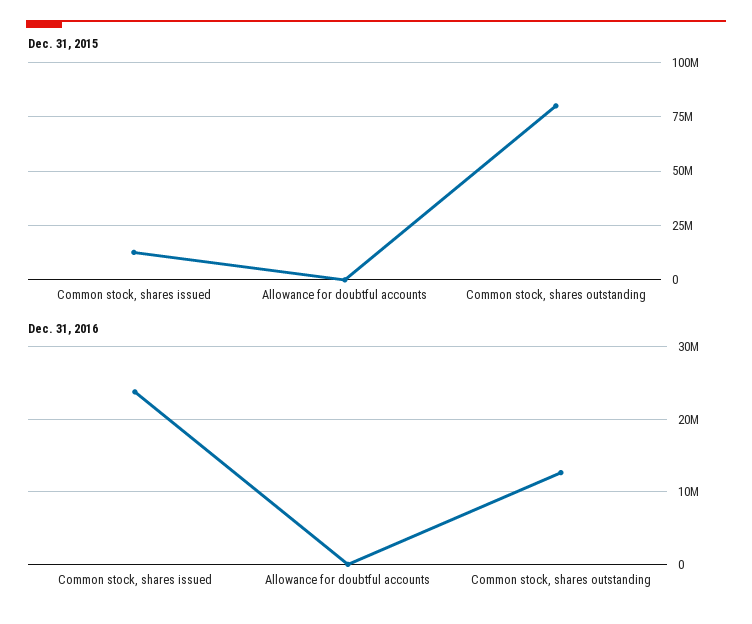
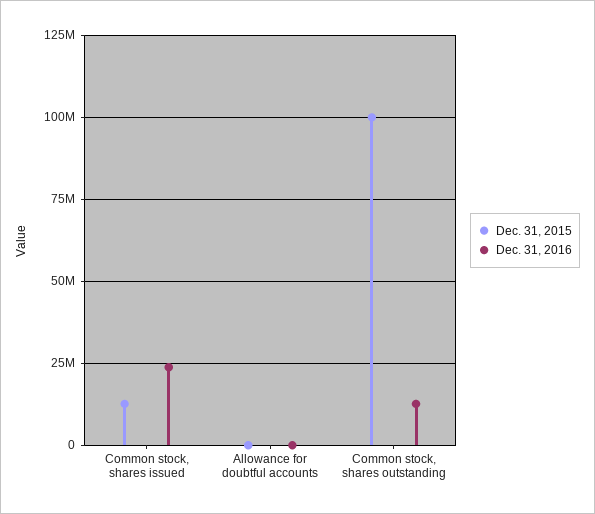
  {
    "Dec. 31, 2015": {
      "Common stock, shares issued": 12500000,
      "Allowance for doubtful accounts": 0,
-     "Common stock, shares outstanding": 80000000
+     "Common stock, shares outstanding": 100000000
    },
    "Dec. 31, 2016": {
      "Common stock, shares issued": 24000000,
      "Allowance for doubtful accounts": 0,
      "Common stock, shares outstanding": 13000000
    }
  }

